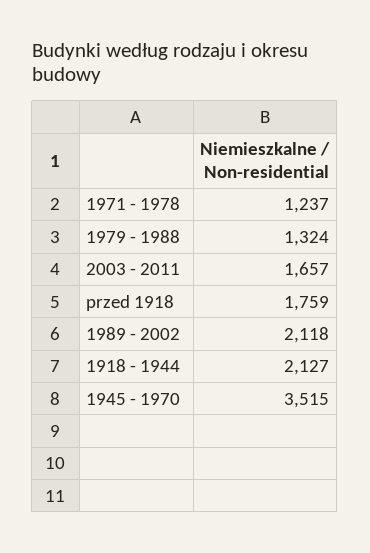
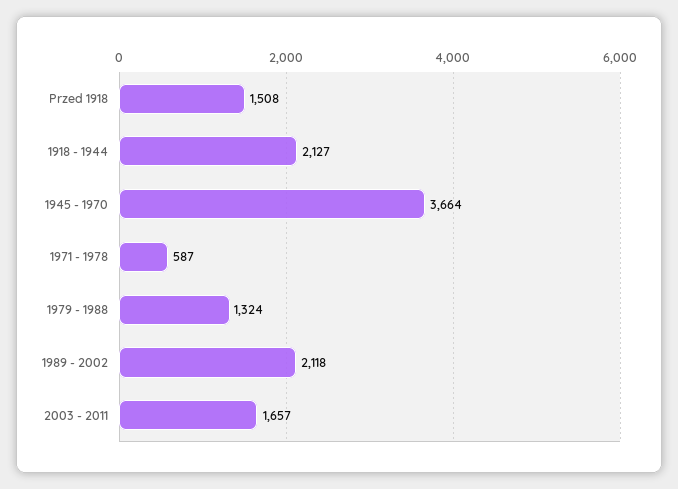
  {
-   "1971 - 1978": 1237,
+   "1971 - 1978": 587,
    "1979 - 1988": 1324,
    "2003 - 2011": 1657,
-   "przed 1918": 1759,
+   "przed 1918": 1508,
    "1989 - 2002": 2118,
    "1918 - 1944": 2127,
-   "1945 - 1970": 3515
+   "1945 - 1970": 3664
  }

